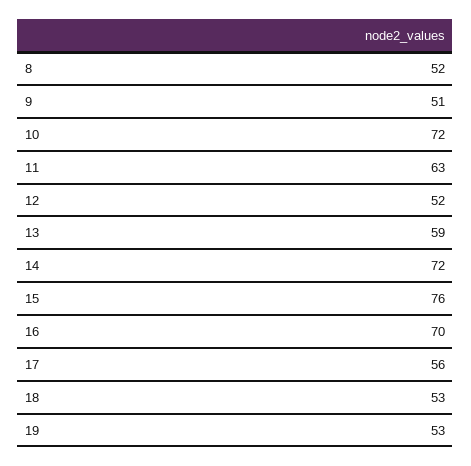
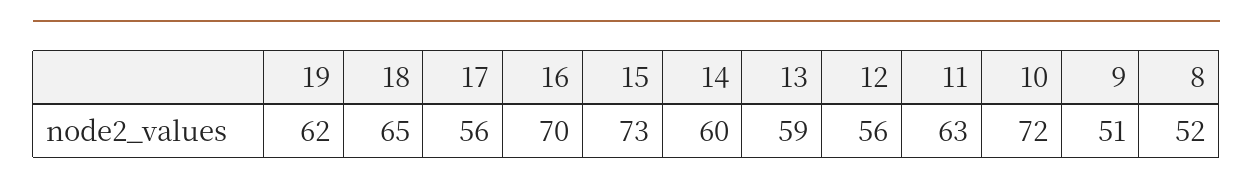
  {
    "8": 52,
    "9": 51,
    "10": 72,
    "11": 63,
-   "12": 52,
+   "12": 56,
    "13": 59,
-   "14": 72,
+   "14": 60,
-   "15": 76,
+   "15": 73,
    "16": 70,
    "17": 56,
-   "18": 53,
+   "18": 65,
-   "19": 53
+   "19": 62
  }

